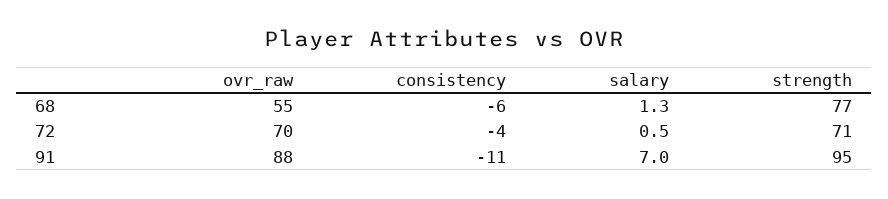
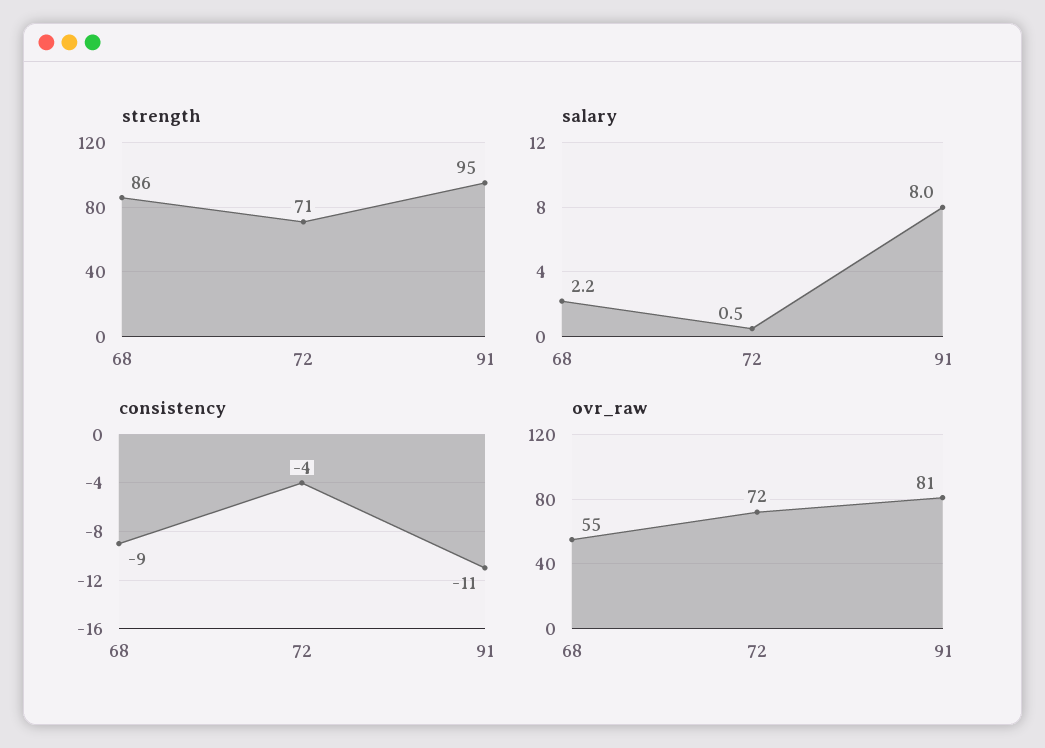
  {
    "ovr_raw": {
      "68": 55,
-     "72": 70,
+     "72": 72,
-     "91": 88
+     "91": 81
    },
    "consistency": {
-     "68": -6,
+     "68": -9,
      "72": -4,
      "91": -11
    },
    "salary": {
-     "68": 1.3,
+     "68": 2.2,
      "72": 0.5,
-     "91": 7
+     "91": 8
    },
    "strength": {
-     "68": 77,
+     "68": 86,
      "72": 71,
      "91": 95
    }
  }

